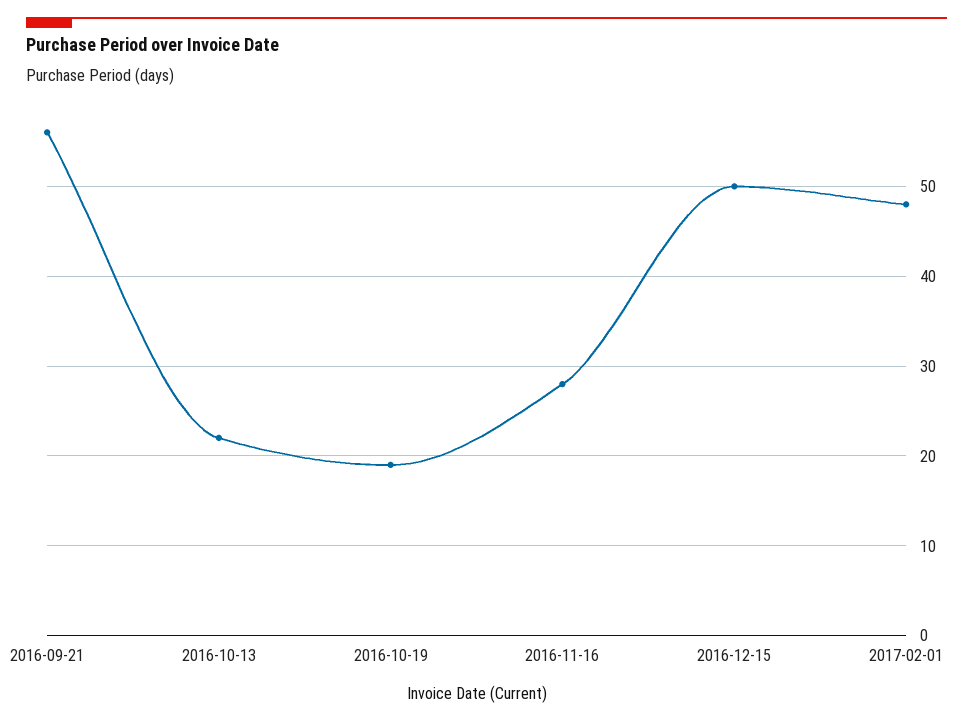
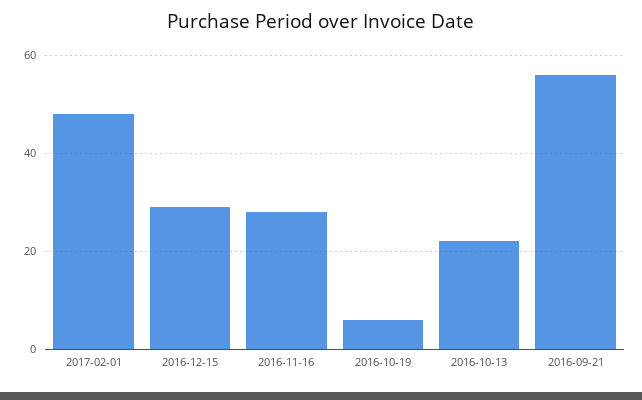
  {
    "2016-09-21": 56,
    "2016-10-13": 22,
-   "2016-10-19": 19,
+   "2016-10-19": 5,
    "2016-11-16": 28,
-   "2016-12-15": 50,
+   "2016-12-15": 30,
    "2017-02-01": 48
  }

